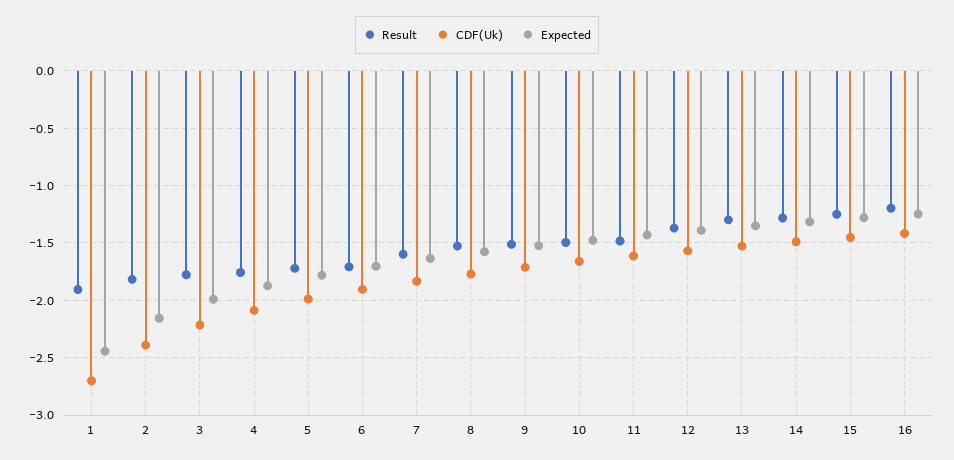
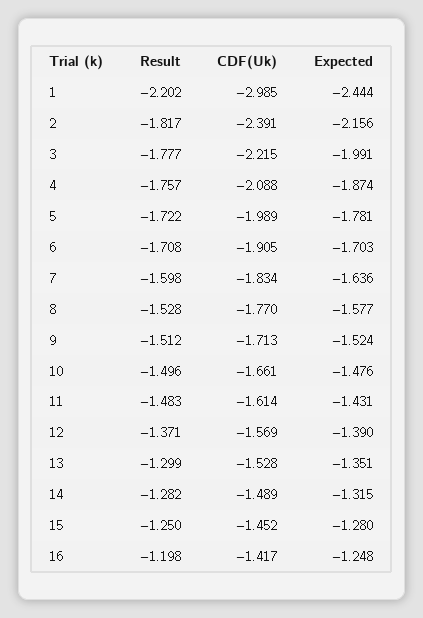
  {
    "Result": {
-     "1": -1.9,
+     "1": -2.202,
      "2": -1.817,
      "3": -1.777,
      "4": -1.757,
      "5": -1.722,
      "6": -1.708,
      "7": -1.598,
      "8": -1.528,
      "9": -1.512,
      "10": -1.496,
      "11": -1.483,
      "12": -1.371,
      "13": -1.299,
      "14": -1.282,
      "15": -1.25,
      "16": -1.198
    },
    "CDF(Uk)": {
-     "1": -2.7,
+     "1": -2.985,
      "2": -2.391,
      "3": -2.215,
      "4": -2.088,
      "5": -1.989,
      "6": -1.905,
      "7": -1.834,
      "8": -1.77,
      "9": -1.713,
      "10": -1.661,
      "11": -1.614,
      "12": -1.569,
      "13": -1.528,
      "14": -1.489,
      "15": -1.452,
      "16": -1.417
    },
    "Expected": {
      "1": -2.444,
      "2": -2.156,
      "3": -1.991,
      "4": -1.874,
      "5": -1.781,
      "6": -1.703,
      "7": -1.636,
      "8": -1.577,
      "9": -1.524,
      "10": -1.476,
      "11": -1.431,
      "12": -1.39,
      "13": -1.351,
      "14": -1.315,
      "15": -1.28,
      "16": -1.248
    }
  }

